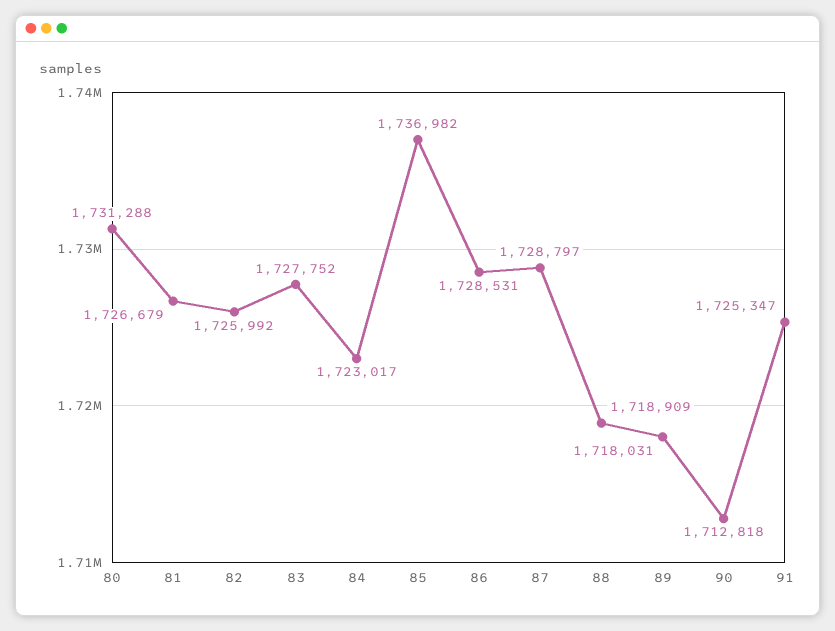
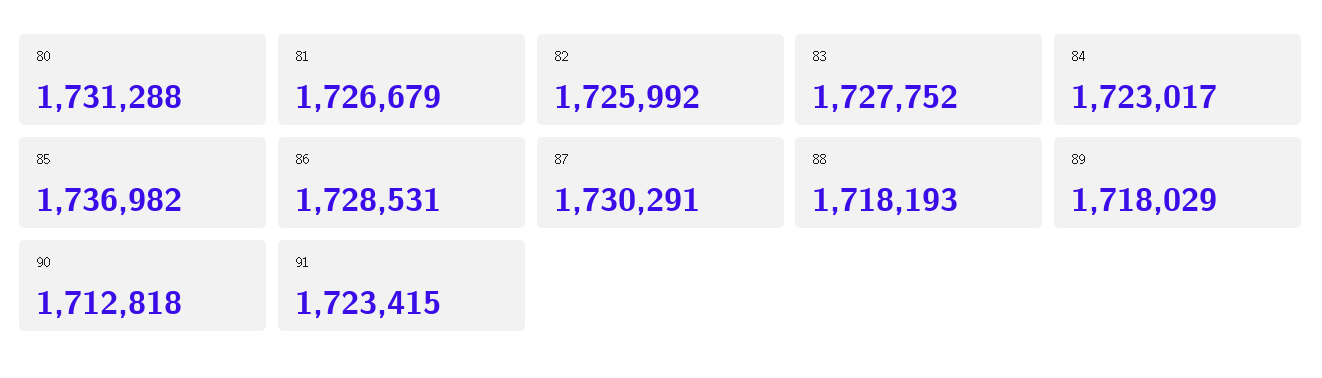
  {
    "80": 1731288,
    "81": 1726679,
    "82": 1725992,
    "83": 1727752,
    "84": 1723017,
    "85": 1736982,
    "86": 1728531,
-   "87": 1728797,
+   "87": 1730291,
-   "88": 1718909,
+   "88": 1718193,
-   "89": 1718031,
+   "89": 1718029,
    "90": 1712818,
-   "91": 1725347
+   "91": 1723415
  }

